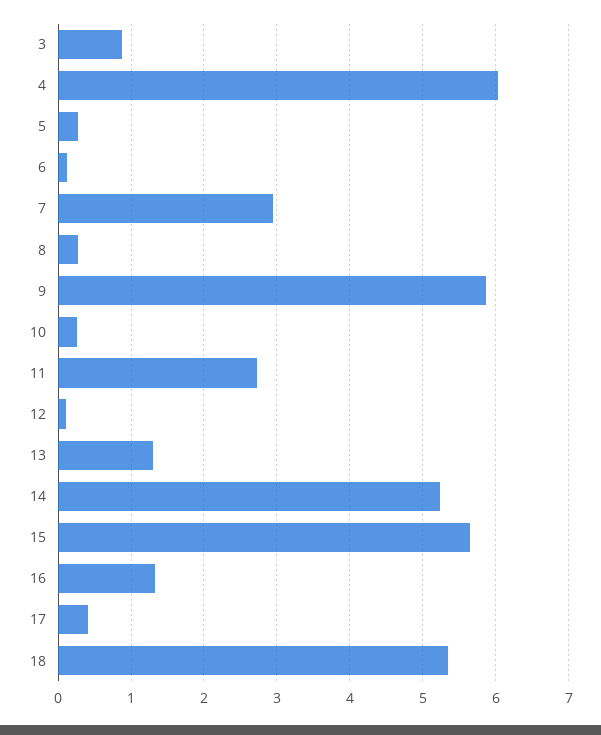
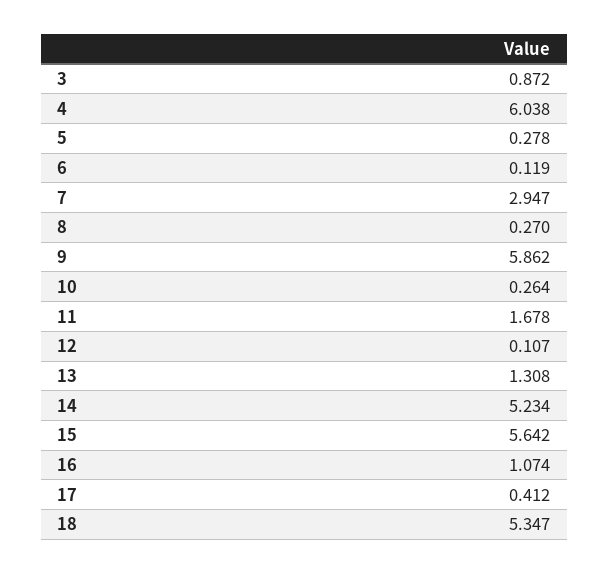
  {
    "3": 0.872,
    "4": 6.038,
    "5": 0.278,
    "6": 0.119,
    "7": 2.947,
    "8": 0.27,
    "9": 5.862,
    "10": 0.264,
-   "11": 2.7,
+   "11": 1.678,
    "12": 0.107,
    "13": 1.308,
    "14": 5.234,
    "15": 5.642,
-   "16": 1.3,
+   "16": 1.074,
    "17": 0.412,
    "18": 5.347
  }

